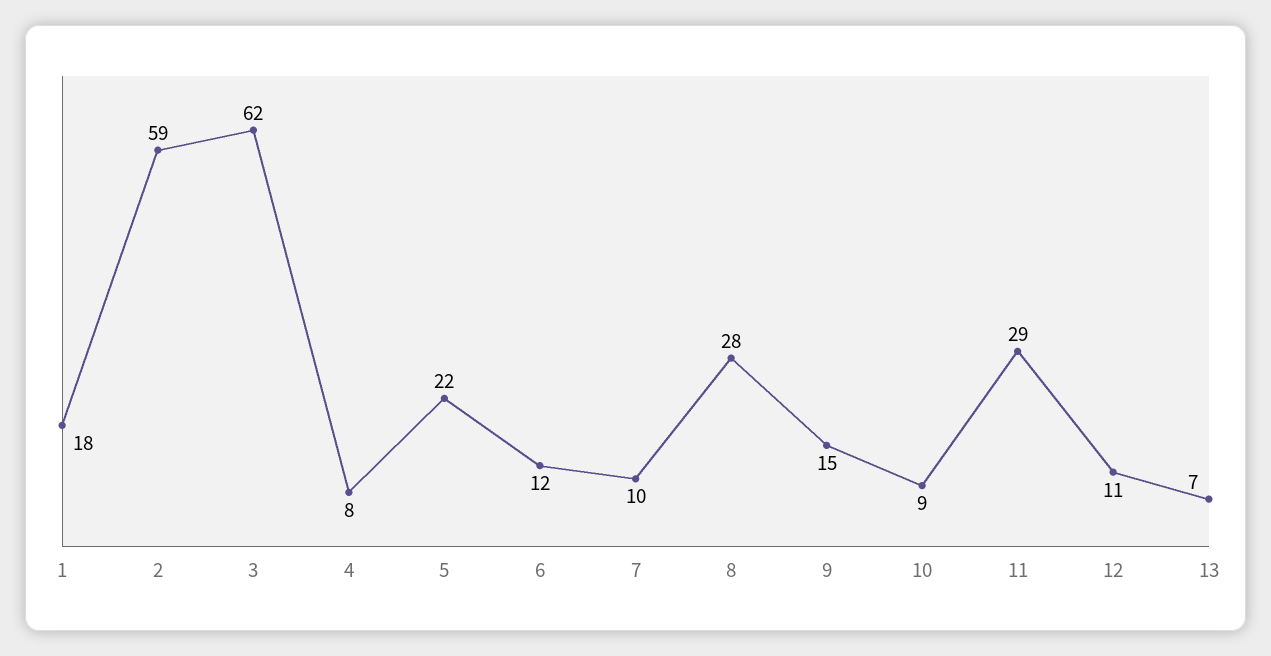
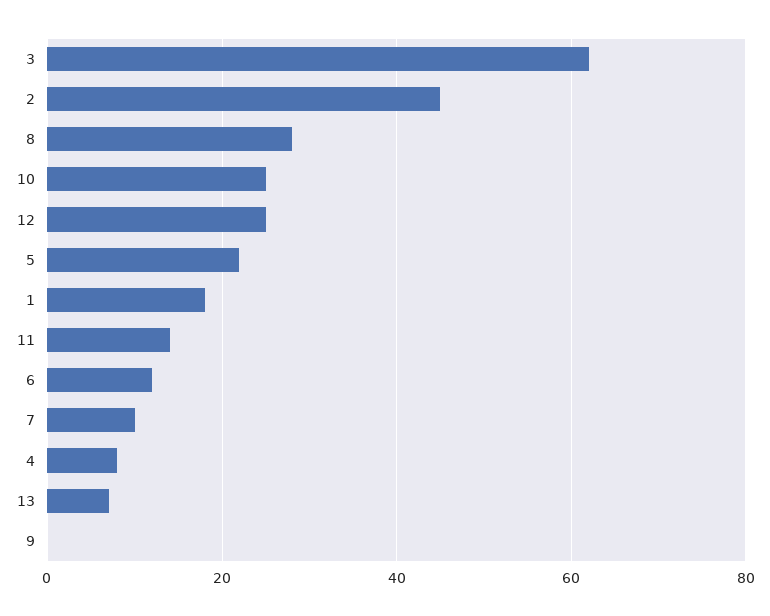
  {
    "1": 18,
-   "2": 59,
+   "2": 45,
    "3": 62,
    "4": 8,
    "5": 22,
    "6": 12,
    "7": 10,
    "8": 28,
-   "9": 15,
+   "9": 0,
-   "10": 9,
+   "10": 25,
-   "11": 29,
+   "11": 15,
-   "12": 11,
+   "12": 25,
    "13": 7
  }

